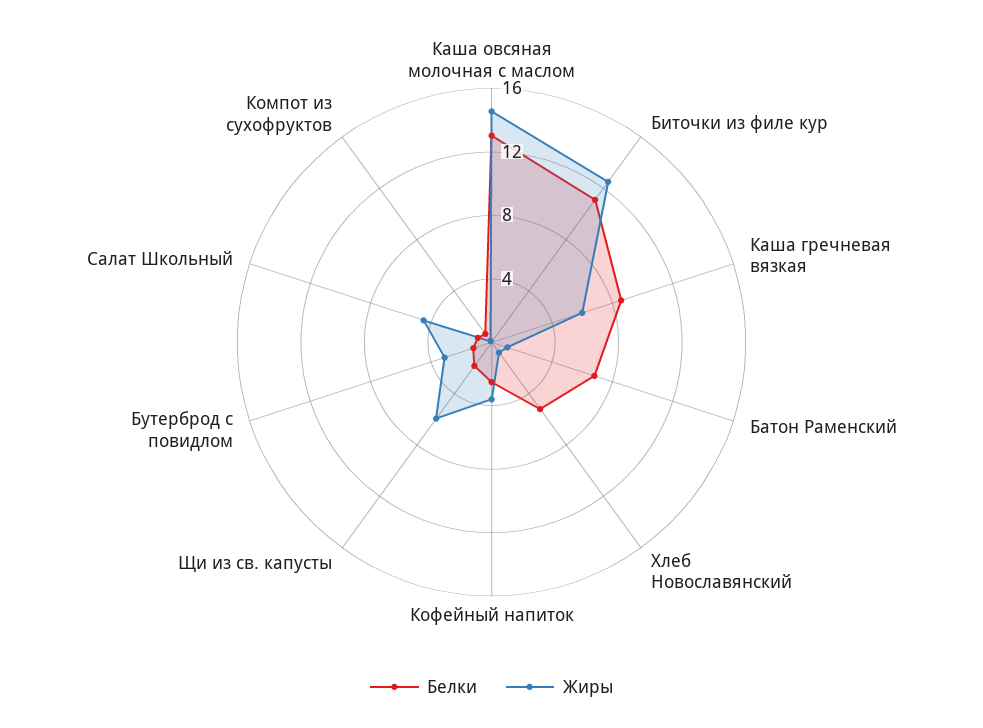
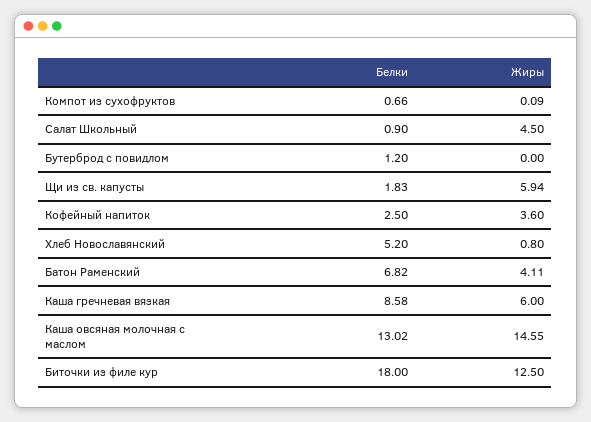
  {
    "Белки": {
      "Каша овсяная молочная с маслом": 13.02,
-     "Биточки из филе кур": 11,
+     "Биточки из филе кур": 18,
      "Каша гречневая вязкая": 8.58,
      "Батон Раменский": 6.82,
      "Хлеб Новославянский": 5.2,
      "Кофейный напиток": 2.5,
      "Щи из св. капусты": 1.83,
      "Бутерброд с повидлом": 1.2,
      "Салат Школьный": 0.9,
      "Компот из сухофруктов": 0.66
    },
    "Жиры": {
      "Каша овсяная молочная с маслом": 14.55,
      "Биточки из филе кур": 12.5,
      "Каша гречневая вязкая": 6,
-     "Батон Раменский": 1,
+     "Батон Раменский": 4.11,
      "Хлеб Новославянский": 0.8,
      "Кофейный напиток": 3.6,
      "Щи из св. капусты": 5.94,
-     "Бутерброд с повидлом": 3,
+     "Бутерброд с повидлом": 0,
      "Салат Школьный": 4.5,
      "Компот из сухофруктов": 0.09
    }
  }

